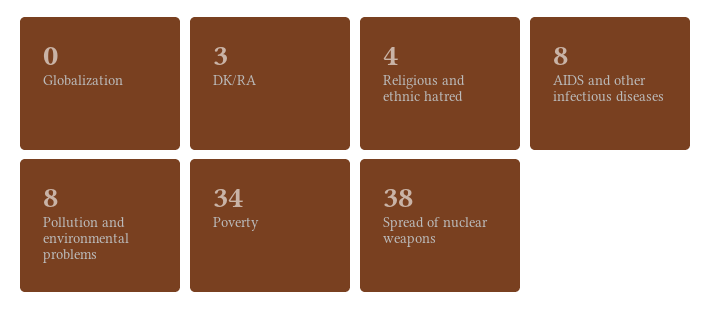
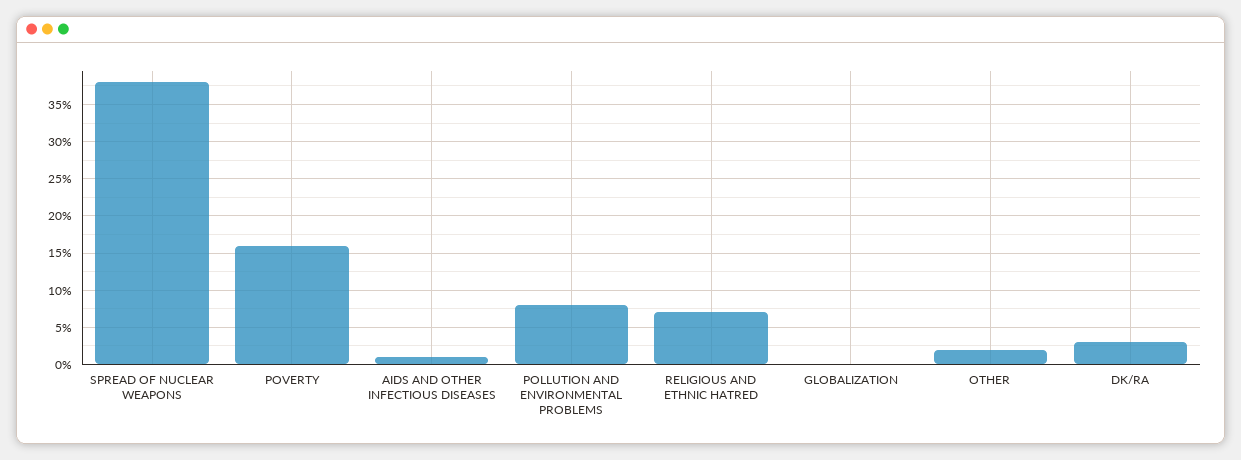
  {
    "Globalization": 0,
    "DK/RA": 3,
-   "Religious and ethnic hatred": 4,
+   "Religious and ethnic hatred": 7,
-   "AIDS and other infectious diseases": 8,
+   "AIDS and other infectious diseases": 1,
    "Pollution and environmental problems": 8,
-   "Poverty": 34,
+   "Poverty": 16,
-   "Spread of nuclear weapons": 38
+   "Spread of nuclear weapons": 38,
+   "OTHER": 2
  }

